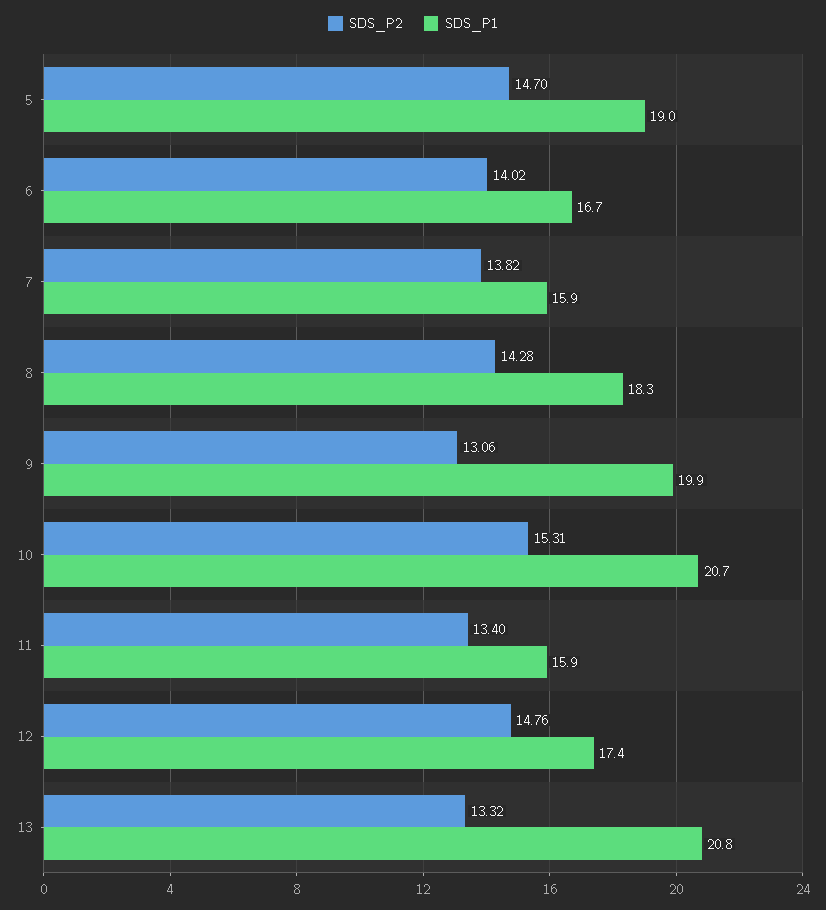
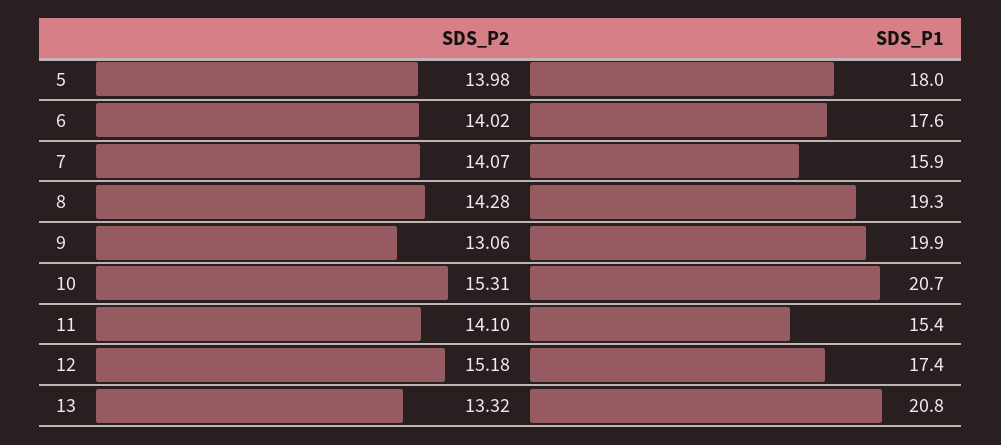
  {
    "SDS_P2": {
-     "5": 14.7,
+     "5": 13.98,
      "6": 14.02,
-     "7": 13.82,
+     "7": 14.07,
      "8": 14.28,
      "9": 13.06,
      "10": 15.31,
-     "11": 13.4,
+     "11": 14.1,
-     "12": 14.76,
+     "12": 15.18,
      "13": 13.32
    },
    "SDS_P1": {
-     "5": 19,
+     "5": 18,
-     "6": 16.7,
+     "6": 17.6,
      "7": 15.9,
-     "8": 18.3,
+     "8": 19.3,
      "9": 19.9,
      "10": 20.7,
-     "11": 15.9,
+     "11": 15.4,
      "12": 17.4,
      "13": 20.8
    }
  }

